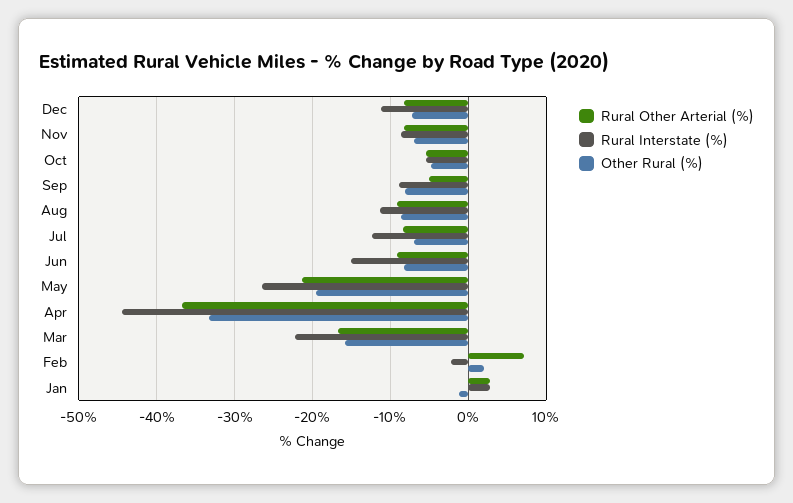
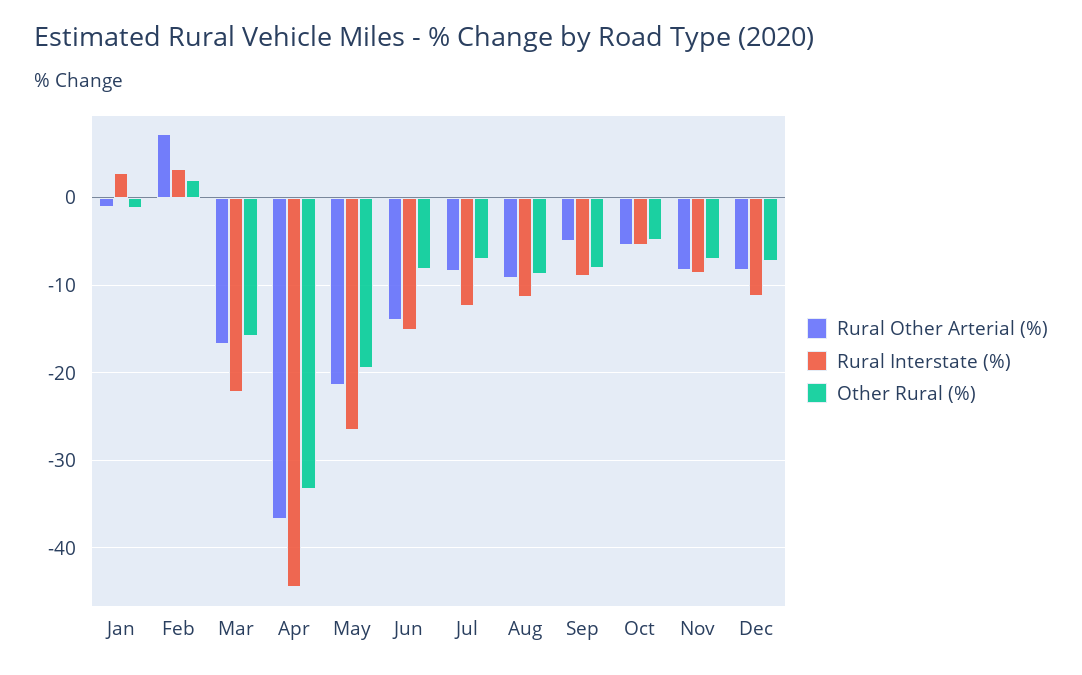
  {
    "Rural Other Arterial (%)": {
      "Dec": -8,
      "Nov": -8,
      "Oct": -5,
      "Sep": -5,
      "Aug": -9,
      "Jul": -8,
-     "Jun": -9,
+     "Jun": -14,
      "May": -21,
      "Apr": -37,
      "Mar": -17,
      "Feb": 7,
-     "Jan": 3
+     "Jan": -1
    },
    "Rural Interstate (%)": {
      "Dec": -11,
      "Nov": -9,
      "Oct": -5,
      "Sep": -9,
      "Aug": -11,
      "Jul": -12,
      "Jun": -15,
      "May": -27,
      "Apr": -45,
      "Mar": -22,
-     "Feb": -2,
+     "Feb": 3,
      "Jan": 3
    },
    "Other Rural (%)": {
      "Dec": -7,
      "Nov": -7,
      "Oct": -5,
      "Sep": -8,
      "Aug": -9,
      "Jul": -7,
      "Jun": -8,
      "May": -20,
      "Apr": -33,
      "Mar": -16,
      "Feb": 2,
      "Jan": -1
    }
  }

